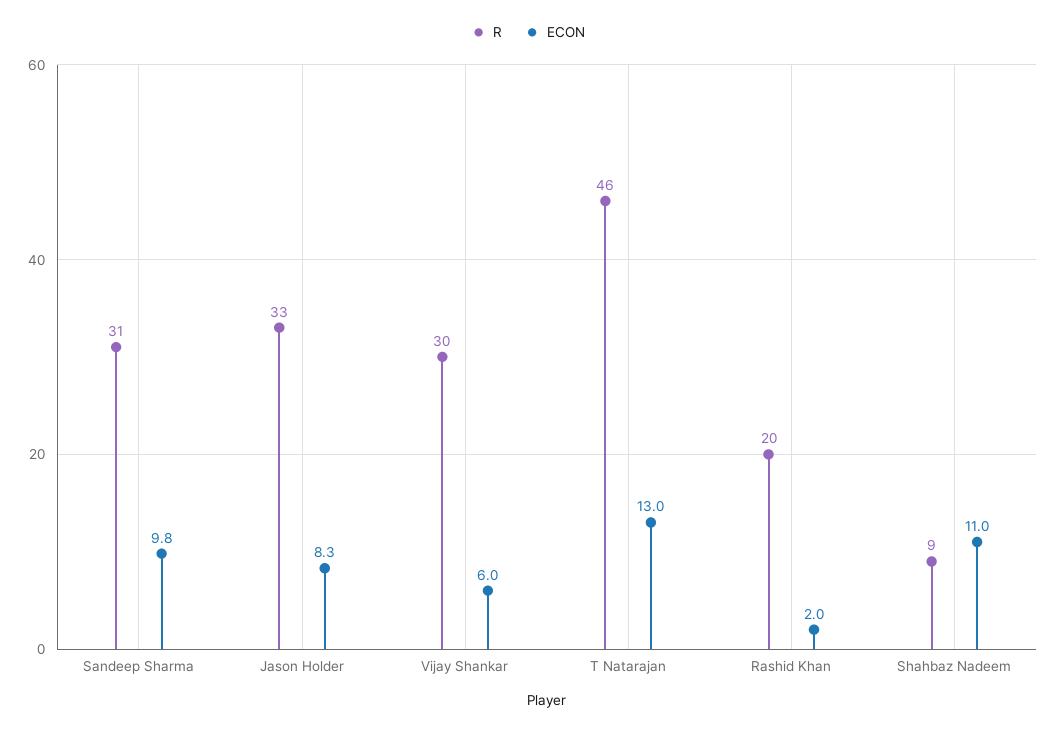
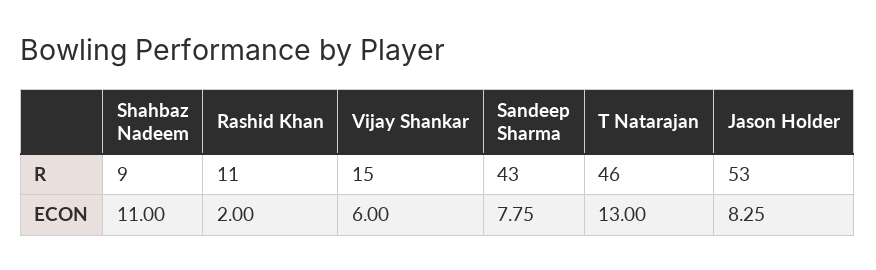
  {
    "R": {
-     "Sandeep Sharma": 31,
+     "Sandeep Sharma": 43,
-     "Jason Holder": 33,
+     "Jason Holder": 53,
-     "Vijay Shankar": 30,
+     "Vijay Shankar": 15,
      "T Natarajan": 46,
-     "Rashid Khan": 20,
+     "Rashid Khan": 11,
      "Shahbaz Nadeem": 9
    },
    "ECON": {
-     "Sandeep Sharma": 9.8,
+     "Sandeep Sharma": 7.75,
      "Jason Holder": 8.25,
      "Vijay Shankar": 6,
      "T Natarajan": 13,
      "Rashid Khan": 2,
      "Shahbaz Nadeem": 11
    }
  }

